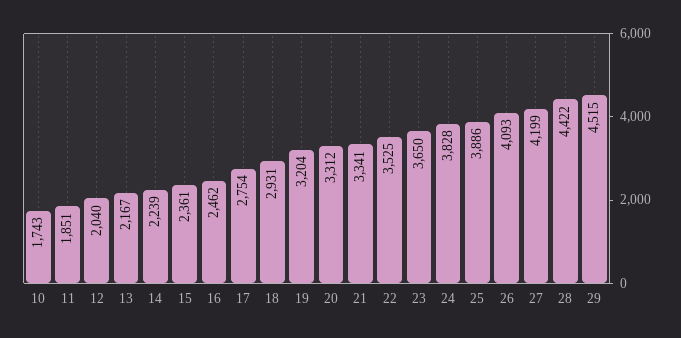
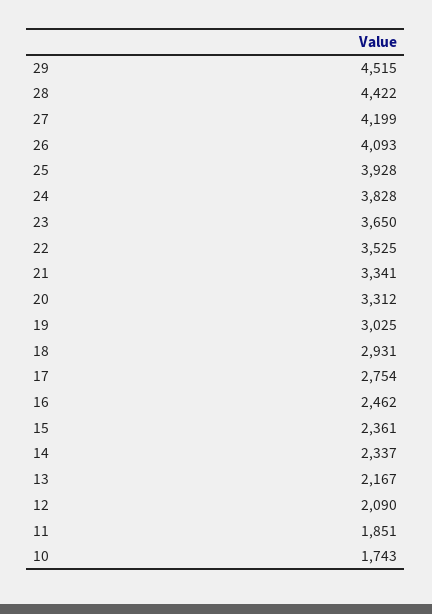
  {
    "10": 1743,
    "11": 1851,
-   "12": 2040,
+   "12": 2090,
    "13": 2167,
-   "14": 2239,
+   "14": 2337,
    "15": 2361,
    "16": 2462,
    "17": 2754,
    "18": 2931,
-   "19": 3204,
+   "19": 3025,
    "20": 3312,
    "21": 3341,
    "22": 3525,
    "23": 3650,
    "24": 3828,
-   "25": 3886,
+   "25": 3928,
    "26": 4093,
    "27": 4199,
    "28": 4422,
    "29": 4515
  }

